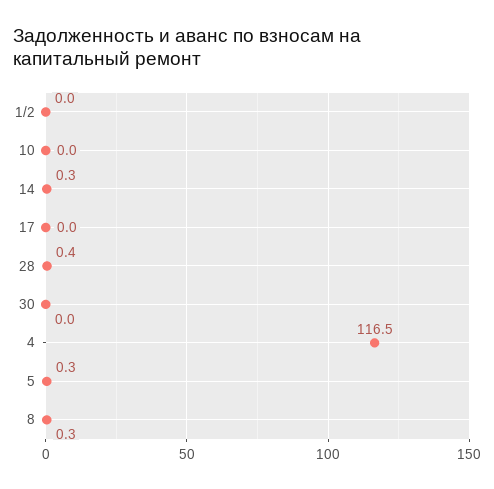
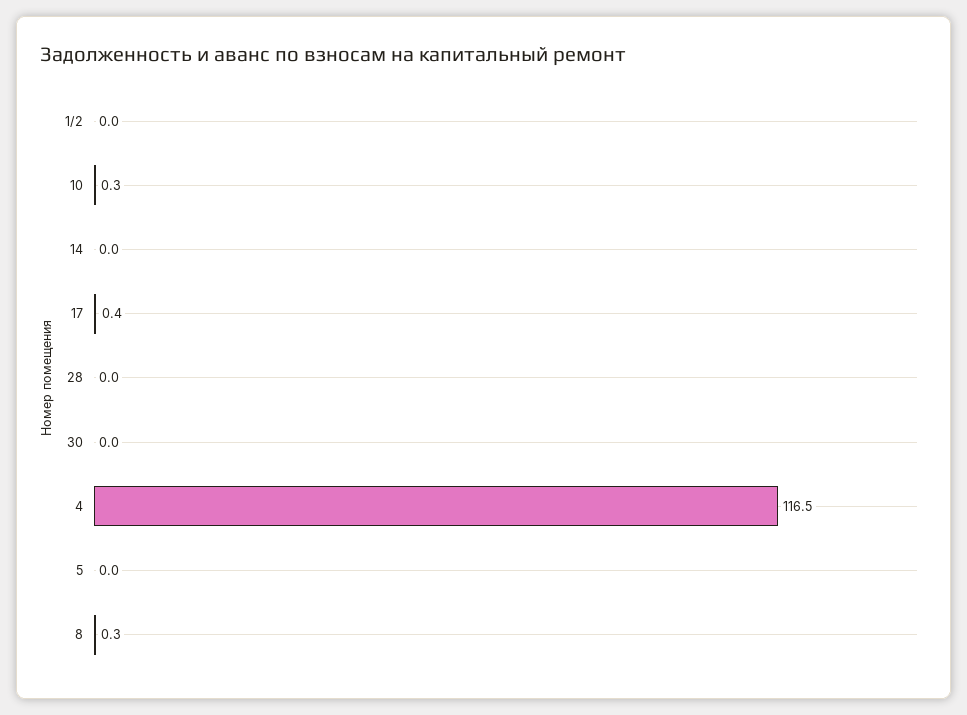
  {
    "1/2": 0,
-   "10": 0,
+   "10": 0.3,
-   "14": 0.3,
+   "14": 0,
-   "17": 0,
+   "17": 0.4,
-   "28": 0.4,
+   "28": 0,
    "30": 0,
    "4": 116.5,
-   "5": 0.3,
+   "5": 0,
    "8": 0.3
  }

